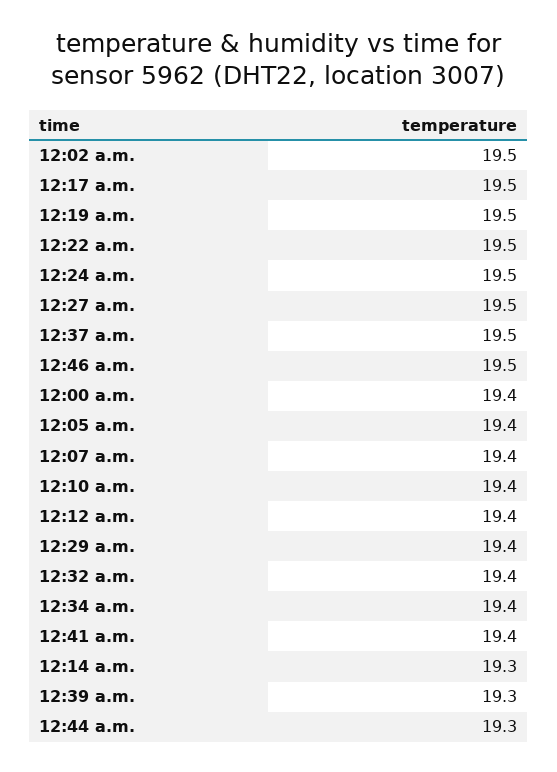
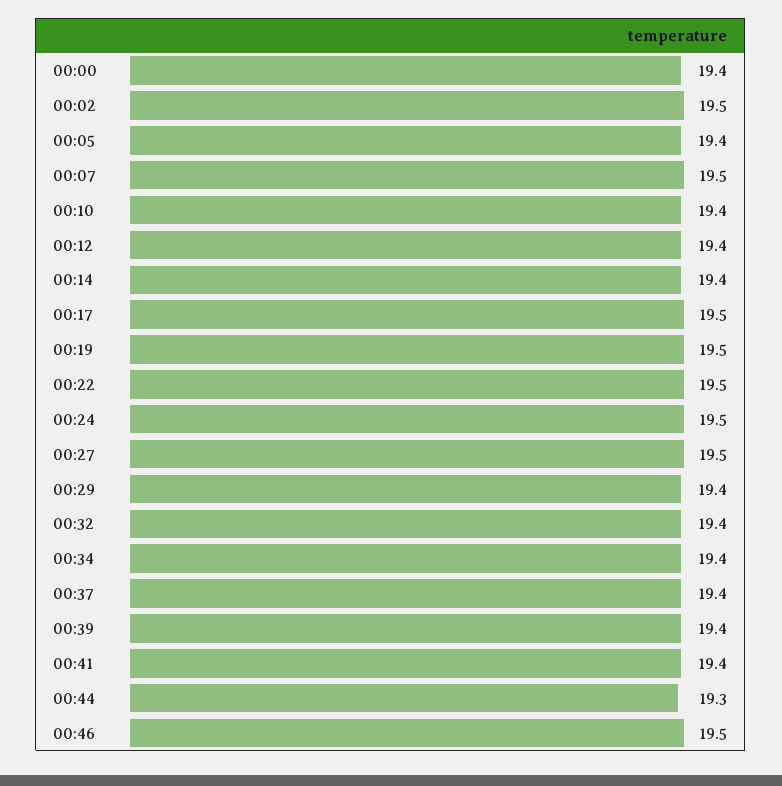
  {
    "12:02 a.m.": 19.5,
    "12:17 a.m.": 19.5,
    "12:19 a.m.": 19.5,
    "12:22 a.m.": 19.5,
    "12:24 a.m.": 19.5,
    "12:27 a.m.": 19.5,
-   "12:37 a.m.": 19.5,
+   "12:37 a.m.": 19.4,
    "12:46 a.m.": 19.5,
    "12:00 a.m.": 19.4,
    "12:05 a.m.": 19.4,
-   "12:07 a.m.": 19.4,
+   "12:07 a.m.": 19.5,
    "12:10 a.m.": 19.4,
    "12:12 a.m.": 19.4,
    "12:29 a.m.": 19.4,
    "12:32 a.m.": 19.4,
    "12:34 a.m.": 19.4,
    "12:41 a.m.": 19.4,
-   "12:14 a.m.": 19.3,
+   "12:14 a.m.": 19.4,
-   "12:39 a.m.": 19.3,
+   "12:39 a.m.": 19.4,
    "12:44 a.m.": 19.3
  }

